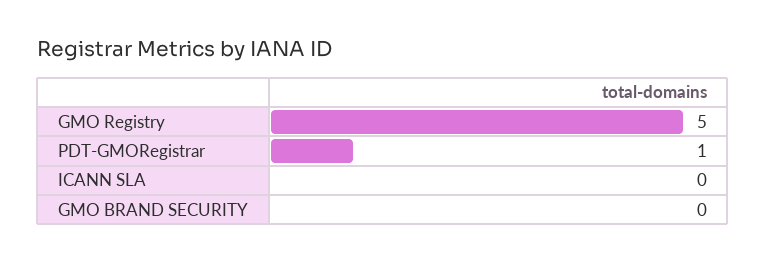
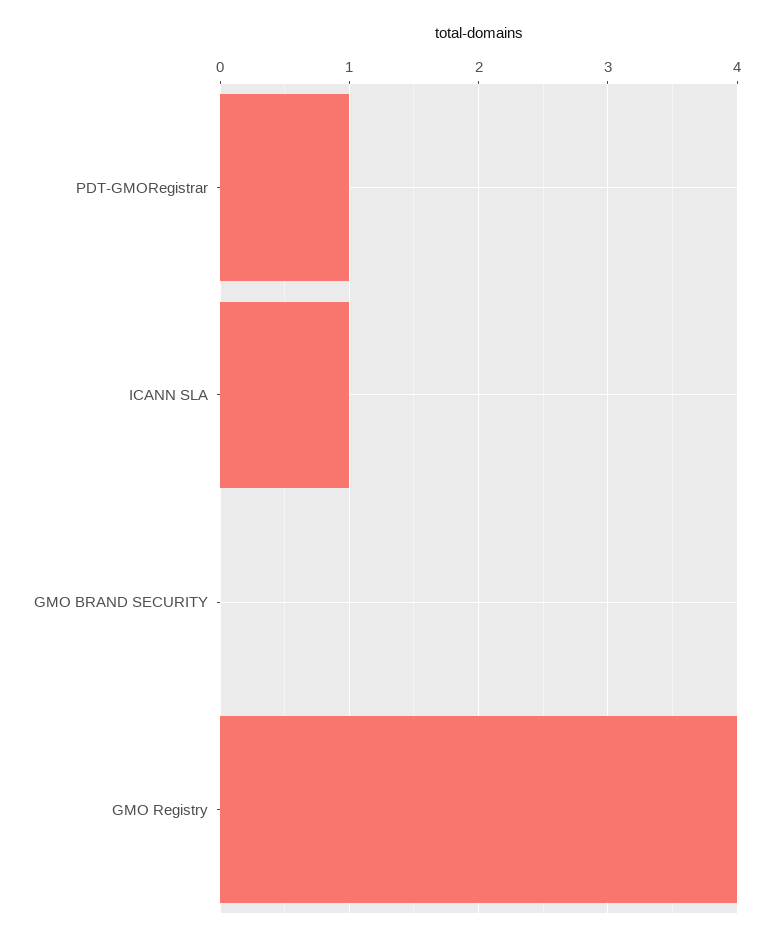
  {
-   "GMO Registry": 5,
+   "GMO Registry": 4,
    "PDT-GMORegistrar": 1,
-   "ICANN SLA": 0,
+   "ICANN SLA": 1,
    "GMO BRAND SECURITY": 0
  }

